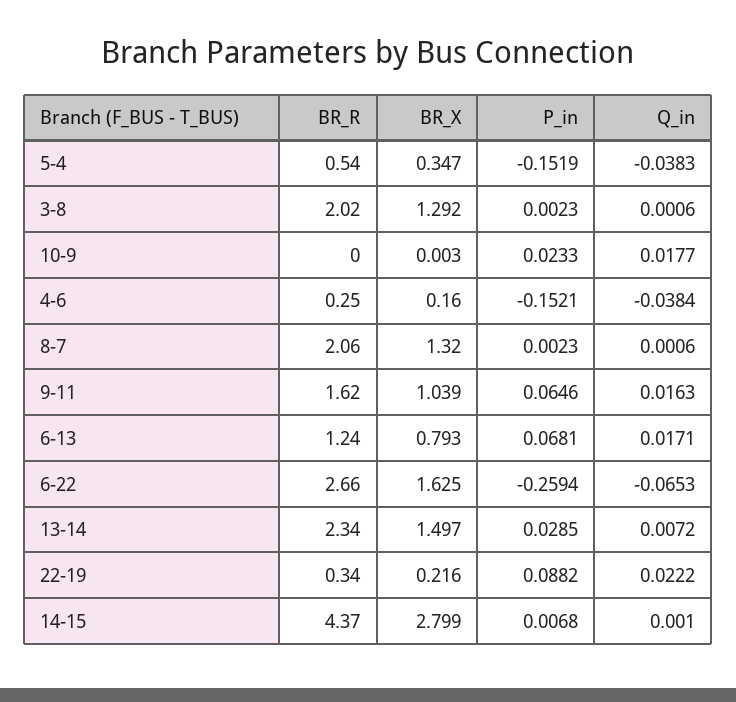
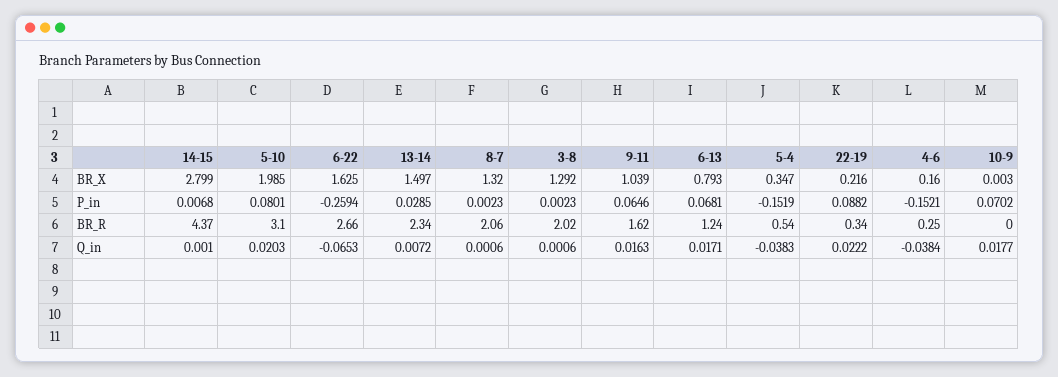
  {
    "BR_R": {
      "5-4": 0.54,
      "3-8": 2.02,
      "10-9": 0,
      "4-6": 0.25,
      "8-7": 2.06,
      "9-11": 1.62,
      "6-13": 1.24,
      "6-22": 2.66,
      "13-14": 2.34,
      "22-19": 0.34,
-     "14-15": 4.37
+     "14-15": 4.37,
+     "5-10": 3.1
    },
    "BR_X": {
      "5-4": 0.347,
      "3-8": 1.292,
      "10-9": 0.003,
      "4-6": 0.16,
      "8-7": 1.32,
      "9-11": 1.039,
      "6-13": 0.793,
      "6-22": 1.625,
      "13-14": 1.497,
      "22-19": 0.216,
-     "14-15": 2.799
+     "14-15": 2.799,
+     "5-10": 1.985
    },
    "P_in": {
      "5-4": -0.1519,
      "3-8": 0.0023,
-     "10-9": 0.0233,
+     "10-9": 0.0702,
      "4-6": -0.1521,
      "8-7": 0.0023,
      "9-11": 0.0646,
      "6-13": 0.0681,
      "6-22": -0.2594,
      "13-14": 0.0285,
      "22-19": 0.0882,
-     "14-15": 0.0068
+     "14-15": 0.0068,
+     "5-10": 0.0801
    },
    "Q_in": {
      "5-4": -0.0383,
      "3-8": 0.0006,
      "10-9": 0.0177,
      "4-6": -0.0384,
      "8-7": 0.0006,
      "9-11": 0.0163,
      "6-13": 0.0171,
      "6-22": -0.0653,
      "13-14": 0.0072,
      "22-19": 0.0222,
-     "14-15": 0.001
+     "14-15": 0.001,
+     "5-10": 0.0203
    }
  }

